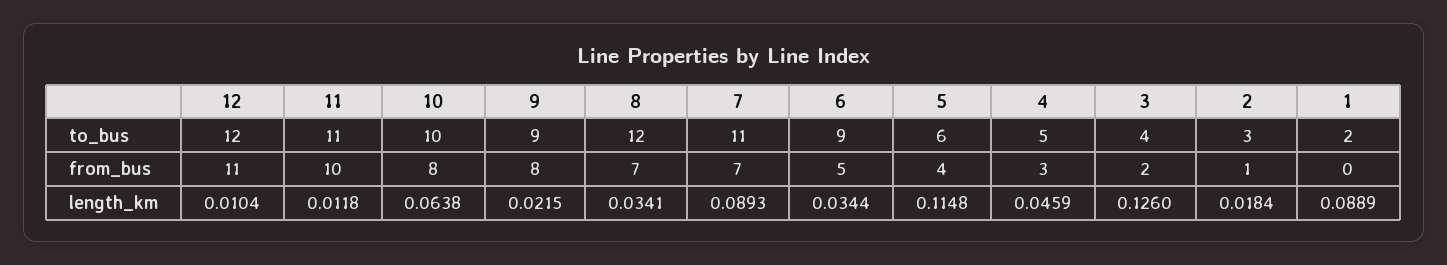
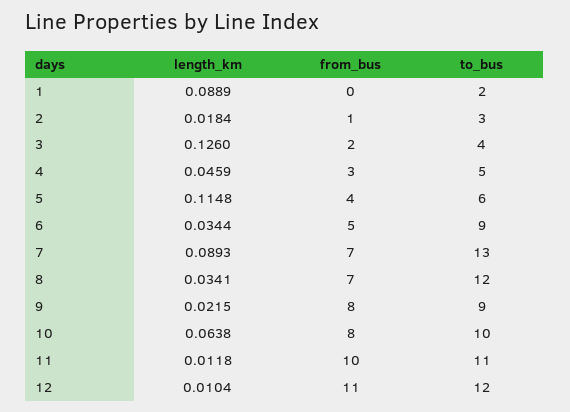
  {
    "12": {
      "to_bus": 12,
      "from_bus": 11,
      "length_km": 0.0104
    },
    "11": {
      "to_bus": 11,
      "from_bus": 10,
      "length_km": 0.0118
    },
    "10": {
      "to_bus": 10,
      "from_bus": 8,
      "length_km": 0.0638
    },
    "9": {
      "to_bus": 9,
      "from_bus": 8,
      "length_km": 0.0215
    },
    "8": {
      "to_bus": 12,
      "from_bus": 7,
      "length_km": 0.0341
    },
    "7": {
-     "to_bus": 11,
+     "to_bus": 13,
      "from_bus": 7,
      "length_km": 0.0893
    },
    "6": {
      "to_bus": 9,
      "from_bus": 5,
      "length_km": 0.0344
    },
    "5": {
      "to_bus": 6,
      "from_bus": 4,
      "length_km": 0.1148
    },
    "4": {
      "to_bus": 5,
      "from_bus": 3,
      "length_km": 0.0459
    },
    "3": {
      "to_bus": 4,
      "from_bus": 2,
      "length_km": 0.126
    },
    "2": {
      "to_bus": 3,
      "from_bus": 1,
      "length_km": 0.0184
    },
    "1": {
      "to_bus": 2,
      "from_bus": 0,
      "length_km": 0.0889
    }
  }

